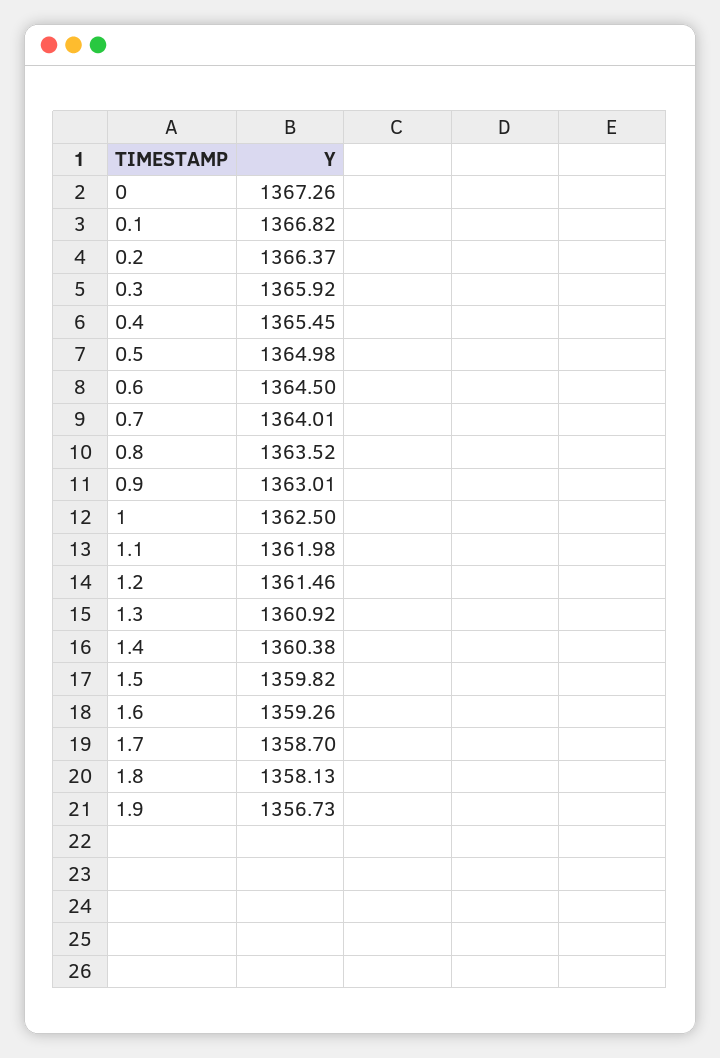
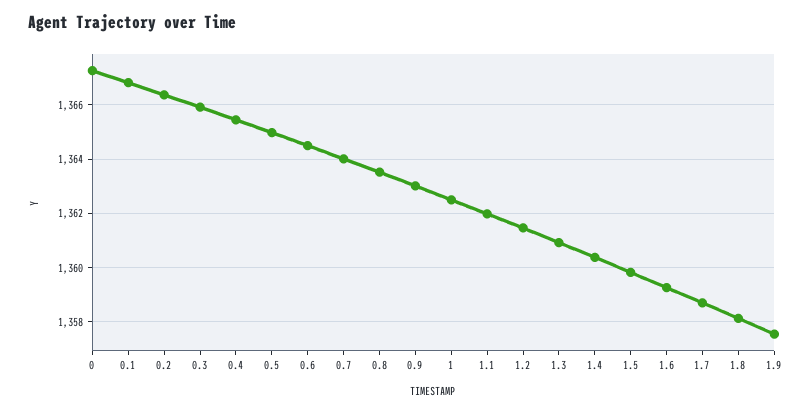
  {
    "0": 1367.26,
    "0.1": 1366.82,
    "0.2": 1366.37,
    "0.3": 1365.92,
    "0.4": 1365.45,
    "0.5": 1364.98,
    "0.6": 1364.5,
    "0.7": 1364.01,
    "0.8": 1363.52,
    "0.9": 1363.01,
    "1": 1362.5,
    "1.1": 1361.98,
    "1.2": 1361.46,
    "1.3": 1360.92,
    "1.4": 1360.38,
    "1.5": 1359.82,
    "1.6": 1359.26,
    "1.7": 1358.7,
    "1.8": 1358.13,
-   "1.9": 1356.73
+   "1.9": 1357.5
  }

